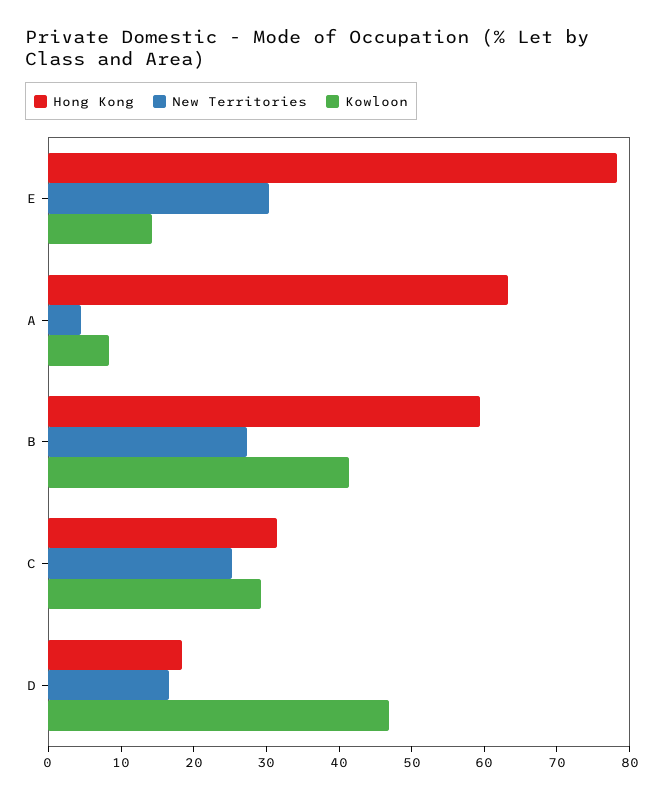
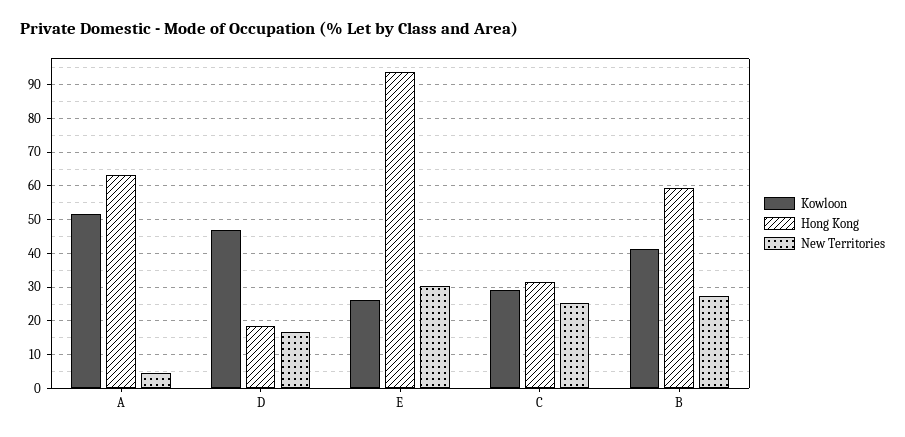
  {
    "Hong Kong": {
-     "E": 78,
+     "E": 94,
      "A": 64,
      "B": 60,
      "C": 32,
      "D": 18
    },
    "New Territories": {
      "E": 30,
      "A": 4,
      "B": 28,
      "C": 26,
      "D": 16
    },
    "Kowloon": {
-     "E": 14,
+     "E": 26,
-     "A": 8,
+     "A": 52,
      "B": 42,
      "C": 30,
      "D": 46
    }
  }

